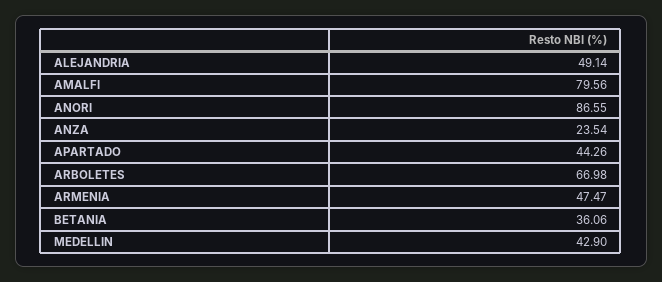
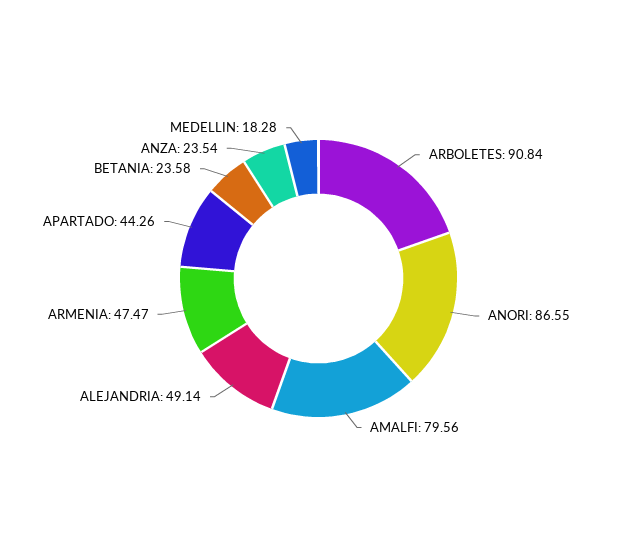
  {
    "ALEJANDRIA": 49.14,
    "AMALFI": 79.56,
    "ANORI": 86.55,
    "ANZA": 23.54,
    "APARTADO": 44.26,
-   "ARBOLETES": 66.98,
+   "ARBOLETES": 90.84,
    "ARMENIA": 47.47,
-   "BETANIA": 36.06,
+   "BETANIA": 23.58,
-   "MEDELLIN": 42.9
+   "MEDELLIN": 18.28
  }

